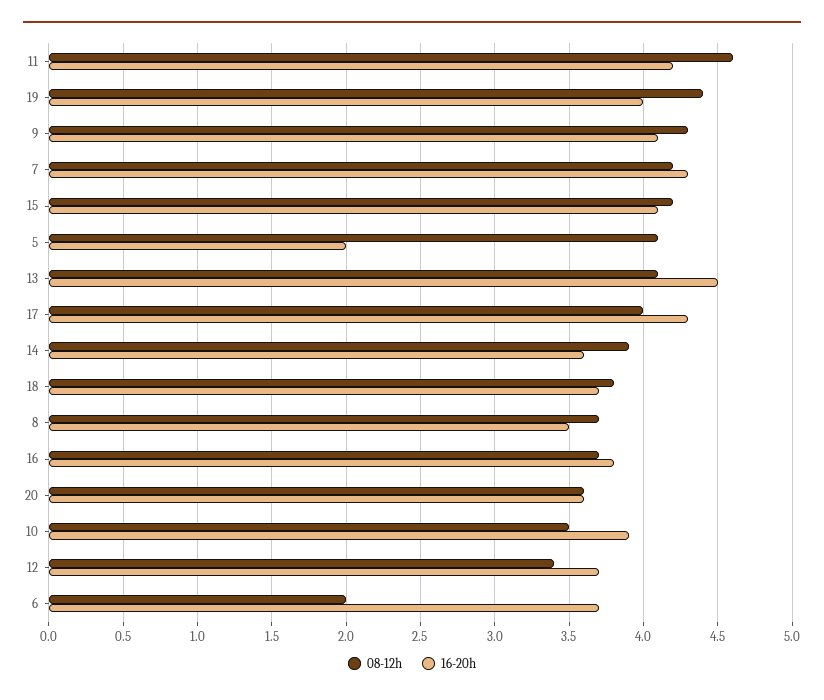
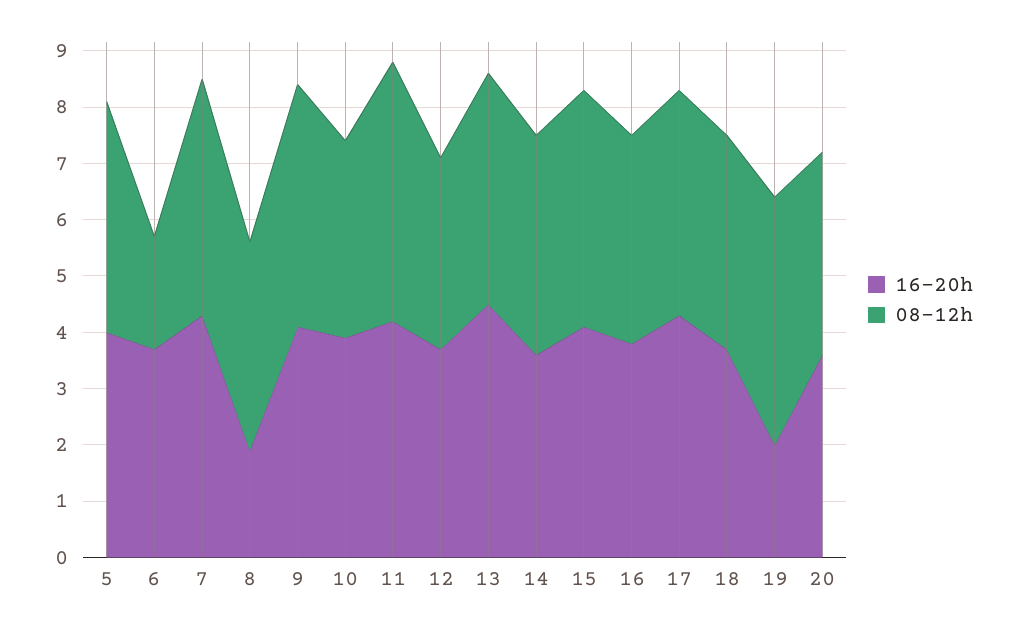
  {
    "08-12h": {
      "11": 4.6,
      "19": 4.4,
      "9": 4.3,
      "7": 4.2,
      "15": 4.2,
      "5": 4.1,
      "13": 4.1,
      "17": 4,
      "14": 3.9,
      "18": 3.8,
      "8": 3.7,
      "16": 3.7,
      "20": 3.6,
      "10": 3.5,
      "12": 3.4,
      "6": 2
    },
    "16-20h": {
      "11": 4.2,
-     "19": 4,
+     "19": 2,
      "9": 4.1,
      "7": 4.3,
      "15": 4.1,
-     "5": 2,
+     "5": 4,
      "13": 4.5,
      "17": 4.3,
      "14": 3.6,
      "18": 3.7,
-     "8": 3.5,
+     "8": 2,
      "16": 3.8,
      "20": 3.6,
      "10": 3.9,
      "12": 3.7,
      "6": 3.7
    }
  }

